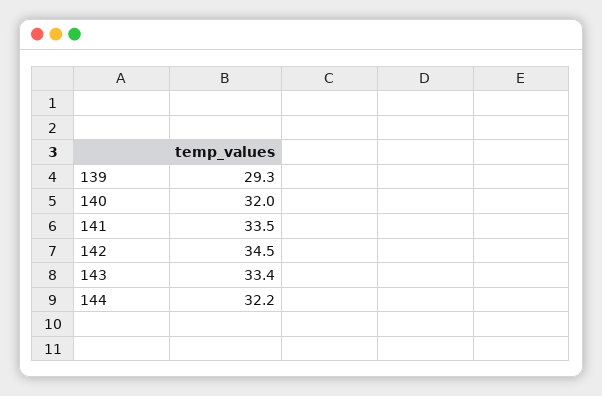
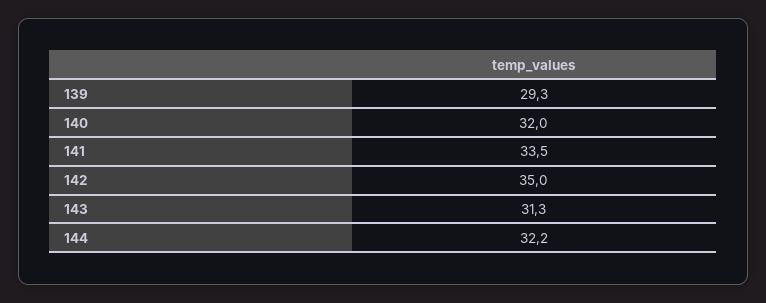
  {
    "139": 29.3,
    "140": 32,
    "141": 33.5,
-   "142": 34.5,
+   "142": 35,
-   "143": 33.4,
+   "143": 31.3,
    "144": 32.2
  }

